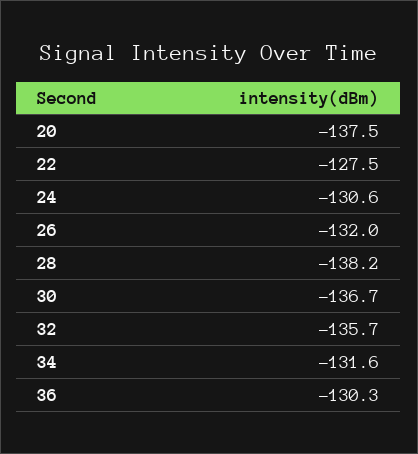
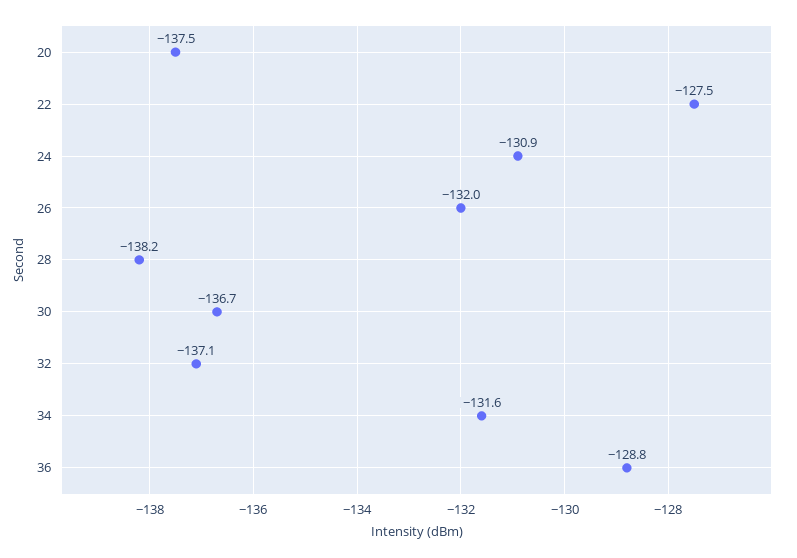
  {
    "20": -137.5,
    "22": -127.5,
-   "24": -130.6,
+   "24": -130.9,
    "26": -132,
    "28": -138.2,
    "30": -136.7,
-   "32": -135.7,
+   "32": -137.1,
    "34": -131.6,
-   "36": -130.3
+   "36": -128.8
  }

